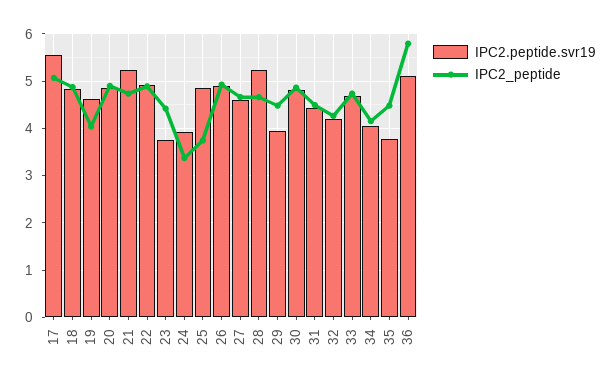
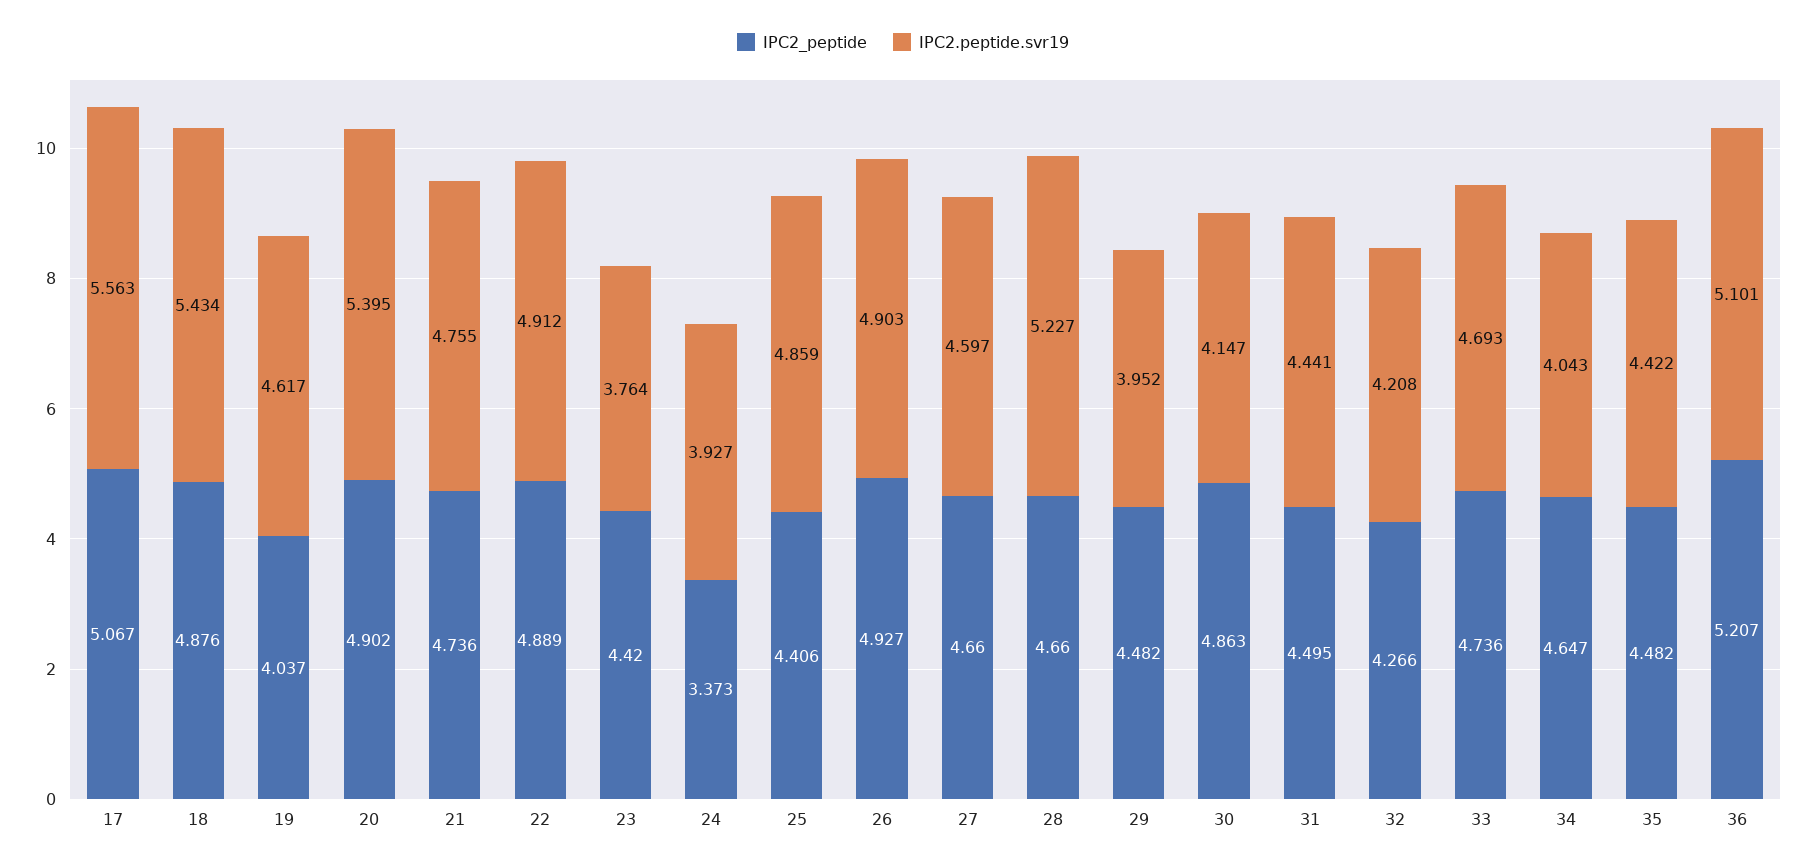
  {
    "IPC2.peptide.svr19": {
      "17": 5.563,
-     "18": 4.8,
+     "18": 5.434,
      "19": 4.617,
-     "20": 4.8,
+     "20": 5.395,
-     "21": 5.2,
+     "21": 4.755,
      "22": 4.912,
      "23": 3.764,
      "24": 3.927,
      "25": 4.859,
      "26": 4.903,
      "27": 4.597,
      "28": 5.227,
      "29": 3.952,
-     "30": 4.8,
+     "30": 4.147,
      "31": 4.441,
      "32": 4.208,
      "33": 4.693,
      "34": 4.043,
-     "35": 3.8,
+     "35": 4.422,
      "36": 5.101
    },
    "IPC2_peptide": {
      "17": 5.067,
      "18": 4.876,
      "19": 4.037,
      "20": 4.902,
      "21": 4.736,
      "22": 4.889,
      "23": 4.42,
      "24": 3.373,
-     "25": 3.8,
+     "25": 4.406,
      "26": 4.927,
      "27": 4.66,
      "28": 4.66,
      "29": 4.482,
      "30": 4.863,
      "31": 4.495,
      "32": 4.266,
      "33": 4.736,
-     "34": 4.2,
+     "34": 4.647,
      "35": 4.482,
-     "36": 5.8
+     "36": 5.207
    }
  }

